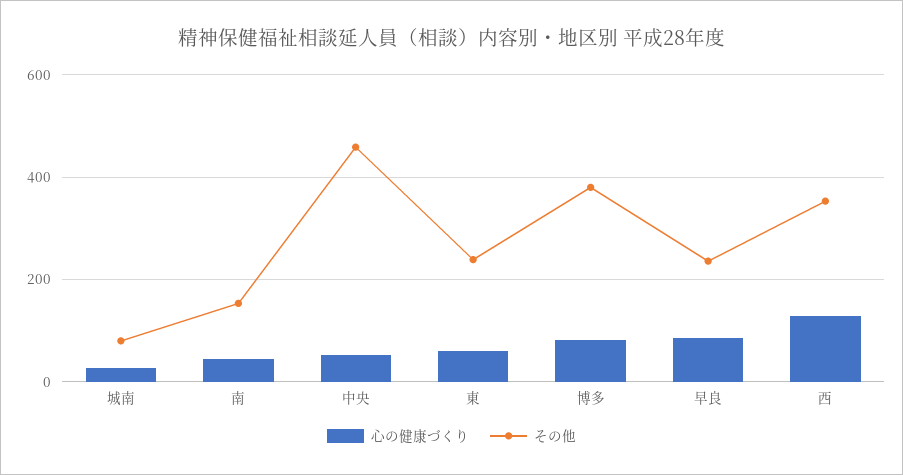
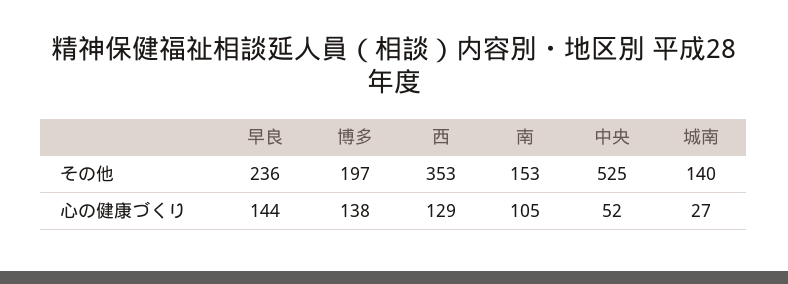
  {
    "心の健康づくり": {
      "城南": 27,
-     "南": 40,
+     "南": 105,
      "中央": 52,
-     "東": 60,
-     "博多": 80,
+     "博多": 138,
-     "早良": 80,
+     "早良": 144,
      "西": 129
    },
    "その他": {
-     "城南": 80,
+     "城南": 140,
      "南": 153,
-     "中央": 460,
+     "中央": 525,
-     "東": 240,
-     "博多": 380,
+     "博多": 197,
      "早良": 236,
      "西": 353
    }
  }

